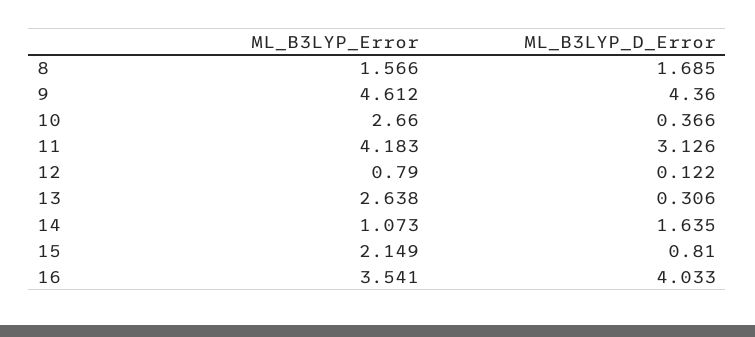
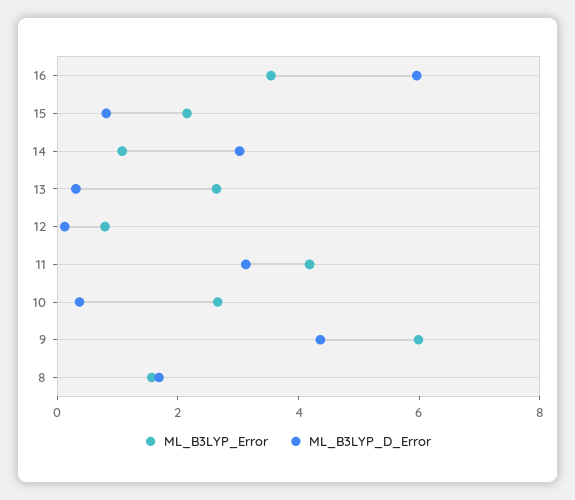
  {
    "ML_B3LYP_Error": {
      "8": 1.566,
-     "9": 4.612,
+     "9": 6,
      "10": 2.66,
      "11": 4.183,
      "12": 0.79,
      "13": 2.638,
      "14": 1.073,
      "15": 2.149,
      "16": 3.541
    },
    "ML_B3LYP_D_Error": {
      "8": 1.685,
      "9": 4.36,
      "10": 0.366,
      "11": 3.126,
      "12": 0.122,
      "13": 0.306,
-     "14": 1.635,
+     "14": 3,
      "15": 0.81,
-     "16": 4.033
+     "16": 6
    }
  }

